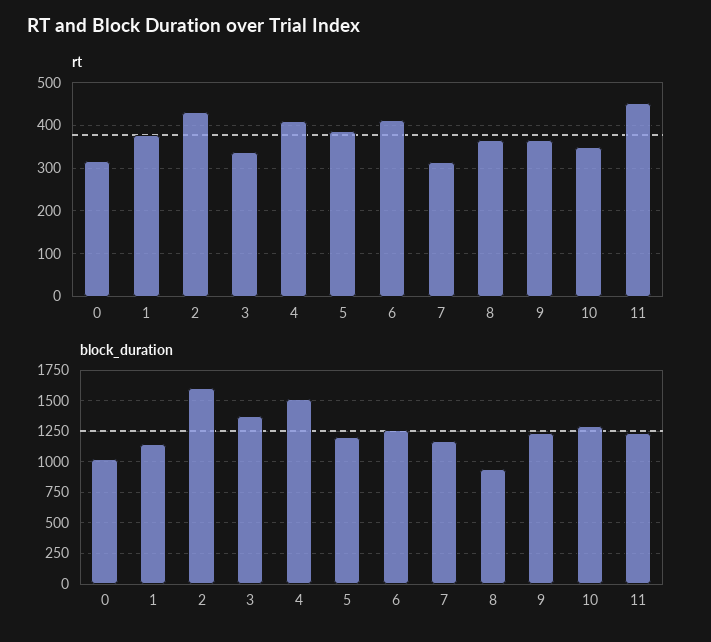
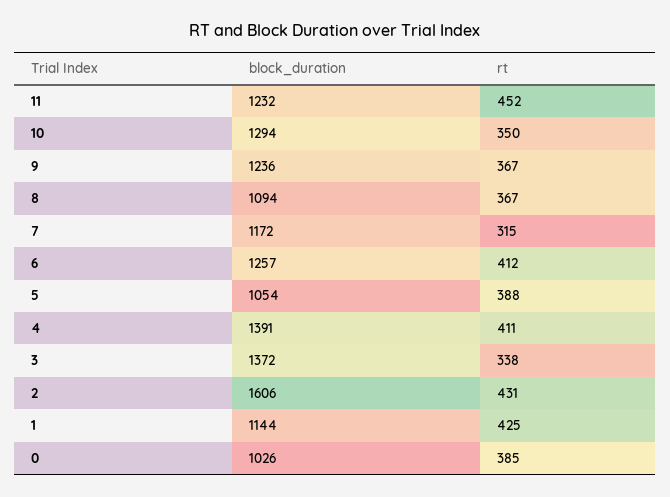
  {
    "rt": {
-     "0": 320,
+     "0": 385,
-     "1": 380,
+     "1": 425,
      "2": 431,
      "3": 338,
      "4": 411,
      "5": 388,
      "6": 412,
      "7": 315,
      "8": 367,
      "9": 367,
      "10": 350,
      "11": 452
    },
    "block_duration": {
      "0": 1026,
      "1": 1144,
      "2": 1606,
      "3": 1372,
-     "4": 1500,
+     "4": 1391,
-     "5": 1200,
+     "5": 1054,
      "6": 1257,
      "7": 1172,
-     "8": 950,
+     "8": 1094,
      "9": 1236,
      "10": 1294,
      "11": 1232
    }
  }

